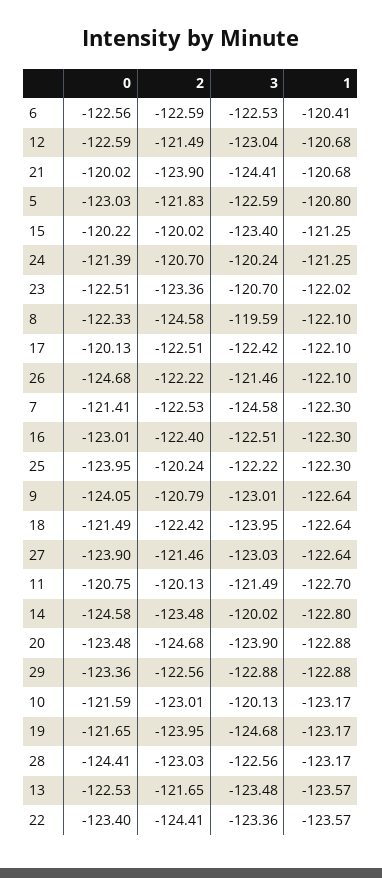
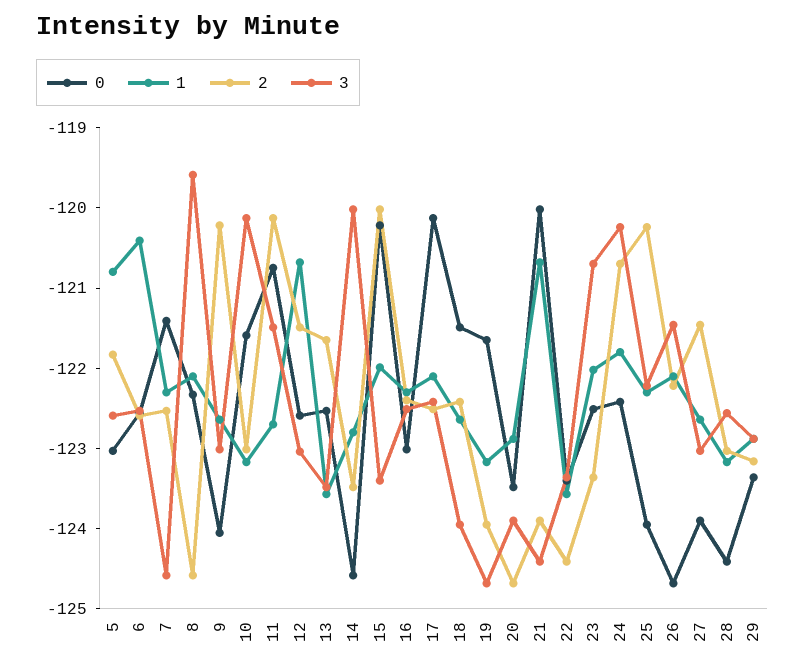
  {
    "0": {
      "6": -122.56,
      "12": -122.59,
      "21": -120.02,
      "5": -123.03,
      "15": -120.22,
-     "24": -121.39,
+     "24": -122.4,
      "23": -122.51,
      "8": -122.33,
      "17": -120.13,
      "26": -124.68,
      "7": -121.41,
      "16": -123.01,
      "25": -123.95,
      "9": -124.05,
      "18": -121.49,
      "27": -123.9,
      "11": -120.75,
      "14": -124.58,
      "20": -123.48,
      "29": -123.36,
      "10": -121.59,
      "19": -121.65,
      "28": -124.41,
      "13": -122.53,
      "22": -123.4
    },
    "2": {
      "6": -122.59,
      "12": -121.49,
      "21": -123.9,
      "5": -121.83,
      "15": -120.02,
      "24": -120.7,
      "23": -123.36,
      "8": -124.58,
      "17": -122.51,
      "26": -122.22,
      "7": -122.53,
      "16": -122.4,
      "25": -120.24,
-     "9": -120.79,
+     "9": -120.2,
      "18": -122.42,
      "27": -121.46,
      "11": -120.13,
      "14": -123.48,
      "20": -124.68,
-     "29": -122.56,
+     "29": -123.2,
      "10": -123.01,
      "19": -123.95,
      "28": -123.03,
      "13": -121.65,
      "22": -124.41
    },
    "3": {
      "6": -122.53,
      "12": -123.04,
      "21": -124.41,
      "5": -122.59,
      "15": -123.4,
      "24": -120.24,
      "23": -120.7,
      "8": -119.59,
      "17": -122.42,
      "26": -121.46,
      "7": -124.58,
      "16": -122.51,
      "25": -122.22,
      "9": -123.01,
      "18": -123.95,
      "27": -123.03,
      "11": -121.49,
      "14": -120.02,
      "20": -123.9,
      "29": -122.88,
      "10": -120.13,
      "19": -124.68,
      "28": -122.56,
      "13": -123.48,
      "22": -123.36
    },
    "1": {
      "6": -120.41,
      "12": -120.68,
      "21": -120.68,
      "5": -120.8,
-     "15": -121.25,
+     "15": -122,
-     "24": -121.25,
+     "24": -121.8,
      "23": -122.02,
      "8": -122.1,
      "17": -122.1,
      "26": -122.1,
      "7": -122.3,
      "16": -122.3,
      "25": -122.3,
      "9": -122.64,
      "18": -122.64,
      "27": -122.64,
      "11": -122.7,
      "14": -122.8,
      "20": -122.88,
      "29": -122.88,
      "10": -123.17,
      "19": -123.17,
      "28": -123.17,
      "13": -123.57,
      "22": -123.57
    }
  }

